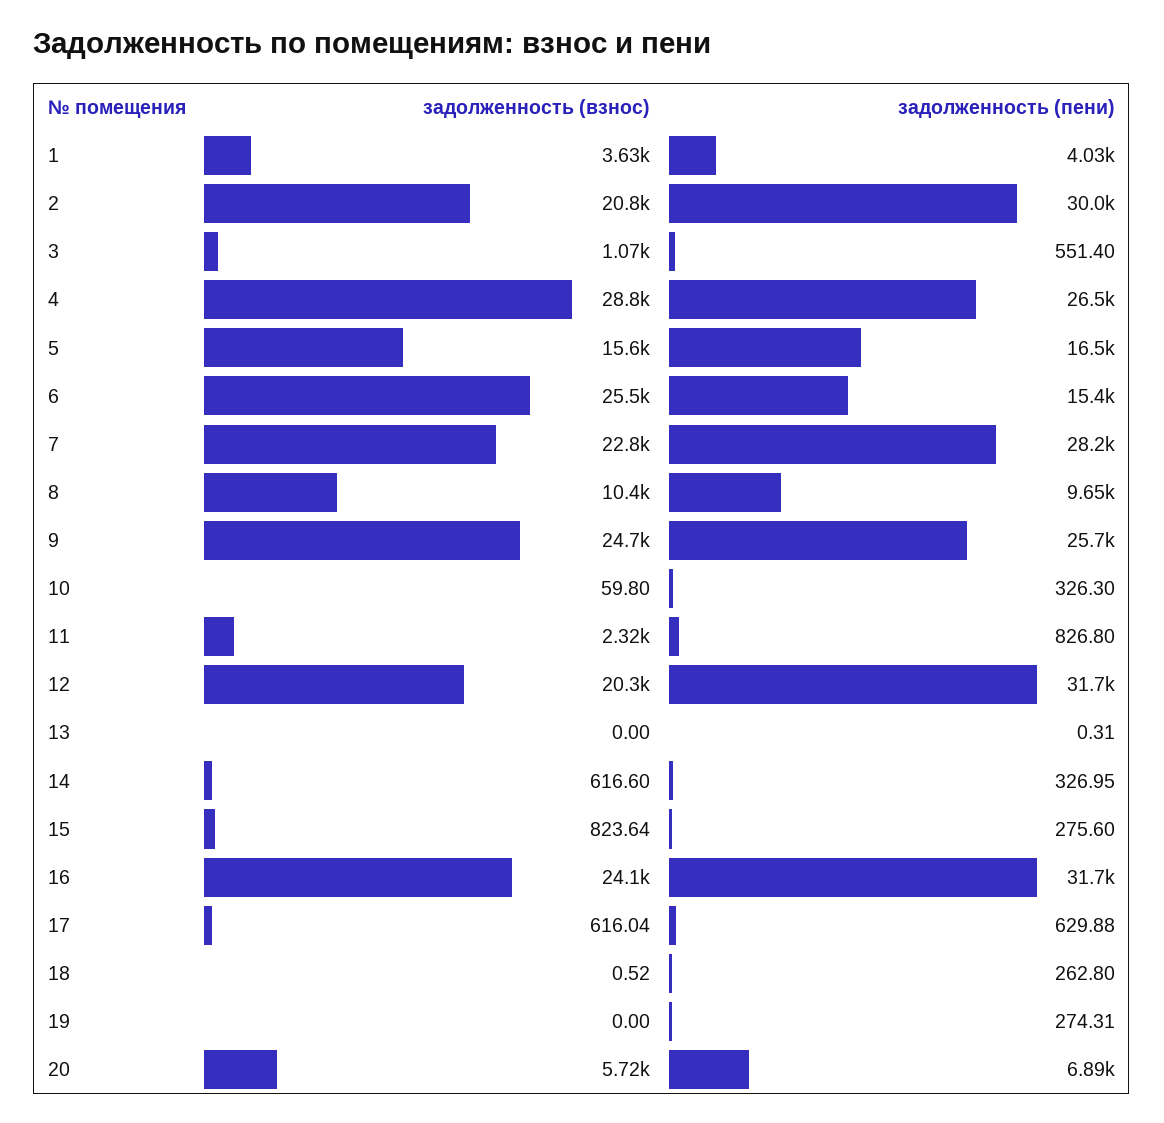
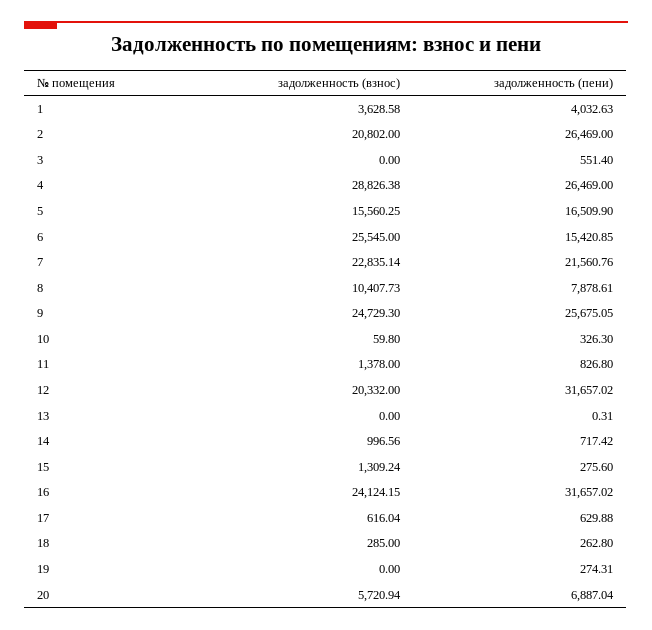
  {
    "задолженность (взнос)": {
      "1": 3628.58,
      "2": 20802,
-     "3": 1070,
+     "3": 0,
      "4": 28826.38,
      "5": 15560.25,
      "6": 25545,
      "7": 22835.14,
      "8": 10407.73,
      "9": 24729.3,
      "10": 59.8,
-     "11": 2320,
+     "11": 1378,
      "12": 20332,
      "13": 0,
-     "14": 616.6,
+     "14": 996.56,
-     "15": 823.64,
+     "15": 1309.24,
      "16": 24124.15,
      "17": 616.04,
-     "18": 0.52,
+     "18": 285,
      "19": 0,
      "20": 5720.94
    },
    "задолженность (пени)": {
      "1": 4032.63,
-     "2": 30000,
+     "2": 26469,
      "3": 551.4,
      "4": 26469,
      "5": 16509.9,
      "6": 15420.85,
-     "7": 28200,
+     "7": 21560.76,
-     "8": 9650,
+     "8": 7878.61,
      "9": 25675.05,
      "10": 326.3,
      "11": 826.8,
      "12": 31657.02,
      "13": 0.31,
-     "14": 326.95,
+     "14": 717.42,
      "15": 275.6,
      "16": 31657.02,
      "17": 629.88,
      "18": 262.8,
      "19": 274.31,
      "20": 6887.04
    }
  }

